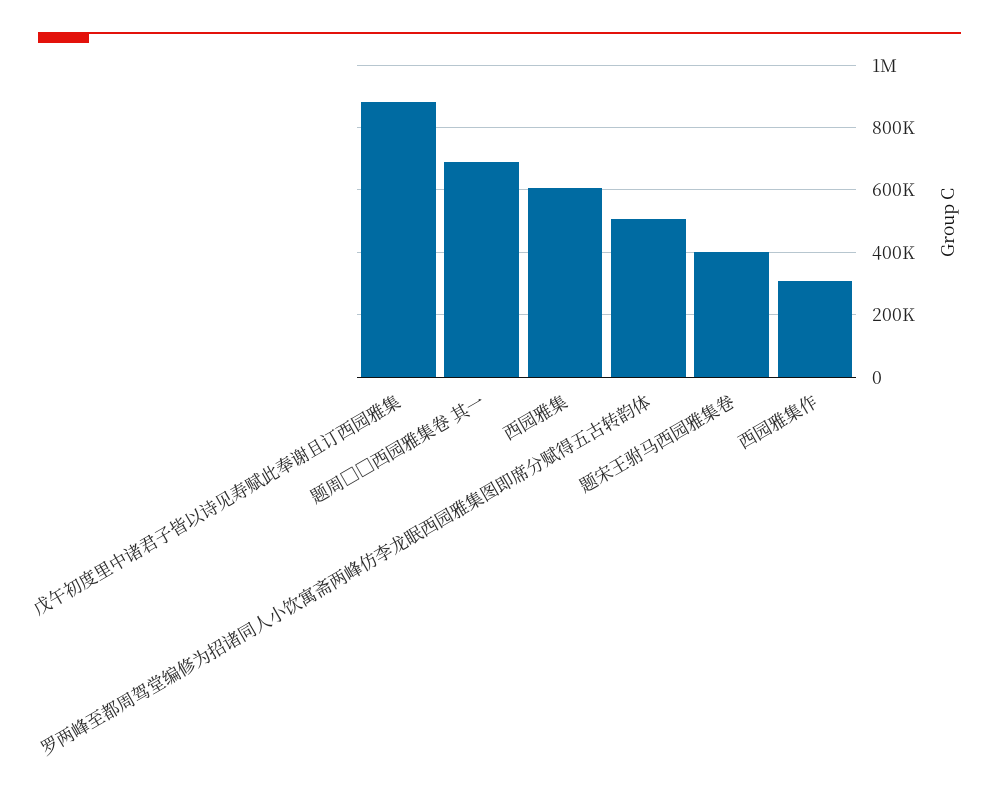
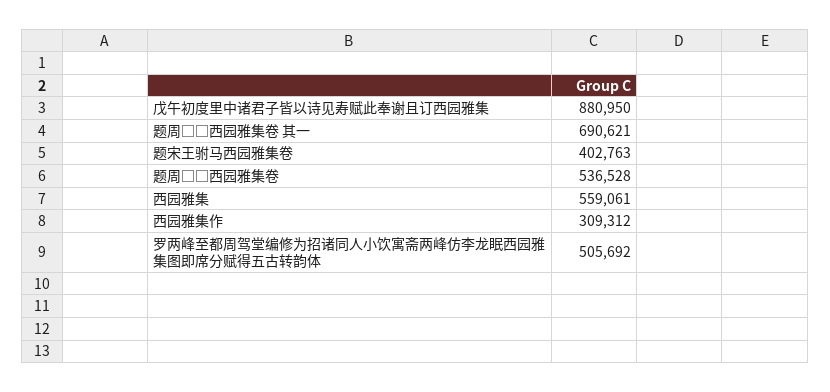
  {
    "戊午初度里中诸君子皆以诗见寿赋此奉谢且订西园雅集": 880950,
    "题周□□西园雅集卷 其一": 690621,
-   "西园雅集": 600000,
+   "西园雅集": 559061,
    "罗两峰至都周驾堂编修为招诸同人小饮寓斋两峰仿李龙眠西园雅集图即席分赋得五古转韵体": 505692,
    "题宋王驸马西园雅集卷": 402763,
-   "西园雅集作": 309312
+   "西园雅集作": 309312,
+   "题周□□西园雅集卷": 536528
  }

